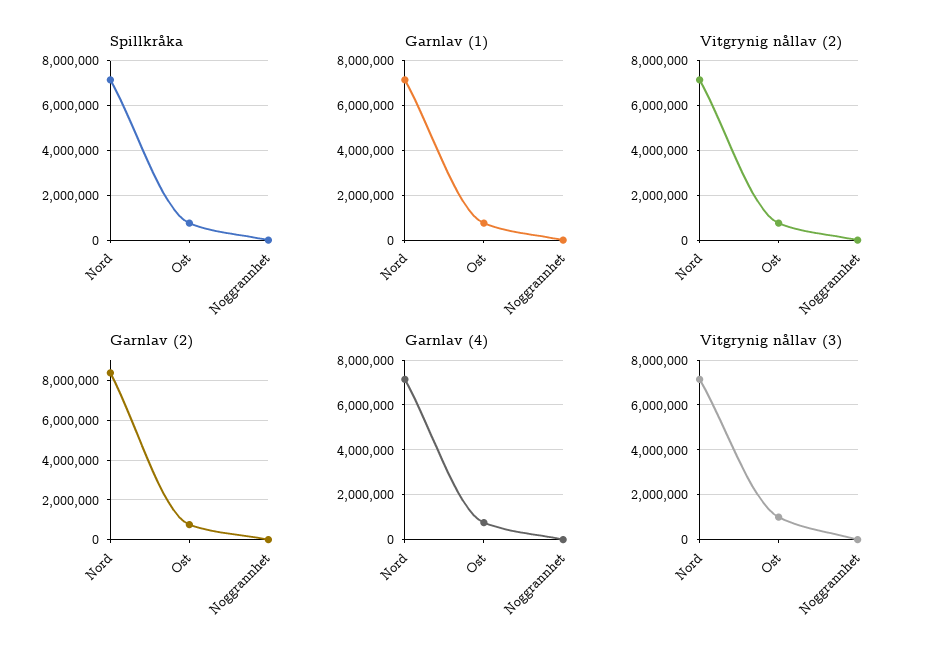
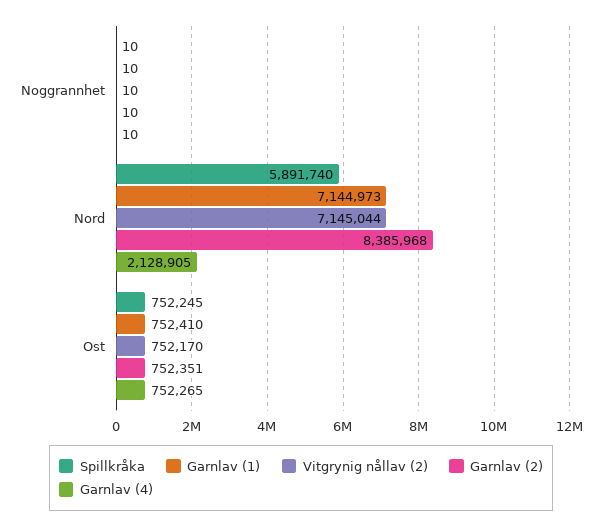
  {
    "Spillkråka": {
-     "Nord": 7000000,
+     "Nord": 5891740,
      "Ost": 752245,
      "Noggrannhet": 10
    },
    "Garnlav (1)": {
      "Nord": 7144973,
      "Ost": 752410,
      "Noggrannhet": 10
    },
    "Vitgrynig nållav (2)": {
      "Nord": 7145044,
      "Ost": 752170,
      "Noggrannhet": 10
    },
    "Garnlav (2)": {
      "Nord": 8385968,
      "Ost": 752351,
      "Noggrannhet": 10
    },
    "Garnlav (4)": {
-     "Nord": 7000000,
+     "Nord": 2128905,
      "Ost": 752265,
      "Noggrannhet": 10
-   },
+   }
-   "Vitgrynig nållav (3)": {
-     "Nord": 7000000,
-     "Ost": 1000000,
-     "Noggrannhet": 0
-   }
  }

